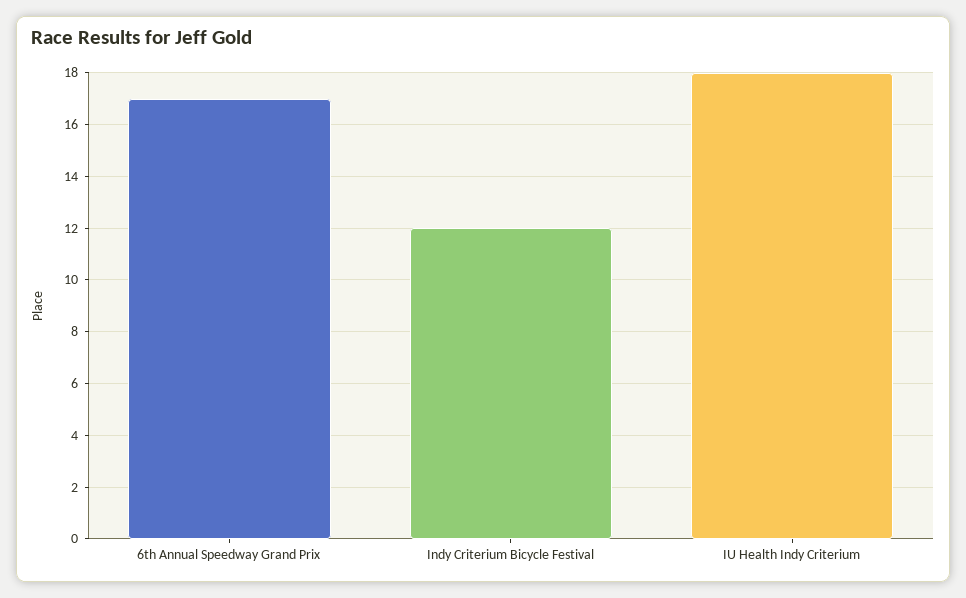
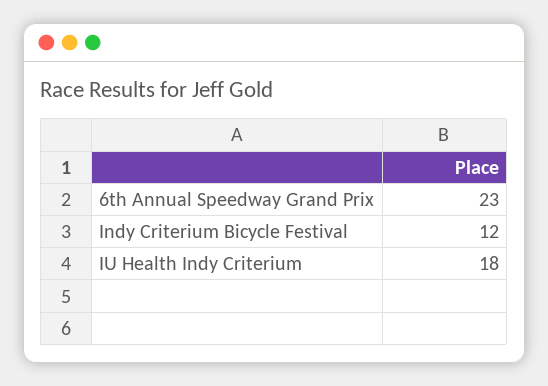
  {
-   "6th Annual Speedway Grand Prix": 17,
+   "6th Annual Speedway Grand Prix": 23,
    "Indy Criterium Bicycle Festival": 12,
    "IU Health Indy Criterium": 18
  }

